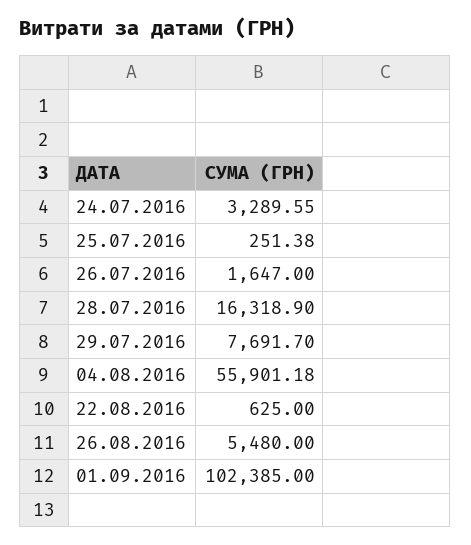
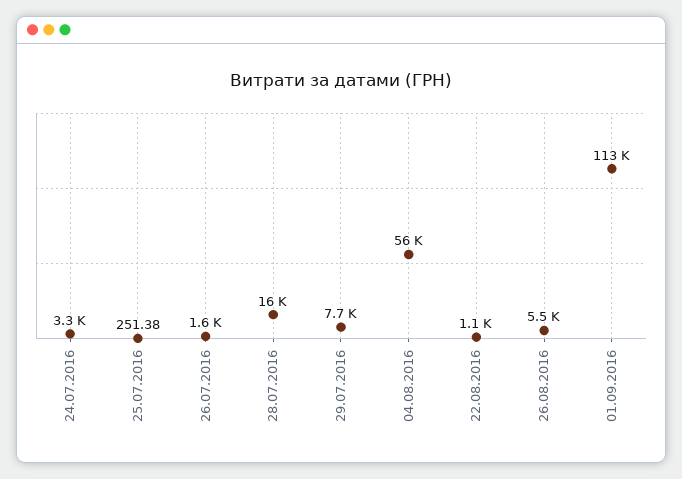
  {
    "24.07.2016": 3289.55,
    "25.07.2016": 251.38,
    "26.07.2016": 1647,
    "28.07.2016": 16318.9,
    "29.07.2016": 7691.7,
    "04.08.2016": 55901.18,
-   "22.08.2016": 625,
+   "22.08.2016": 1100,
    "26.08.2016": 5480,
-   "01.09.2016": 102385
+   "01.09.2016": 113000
  }

